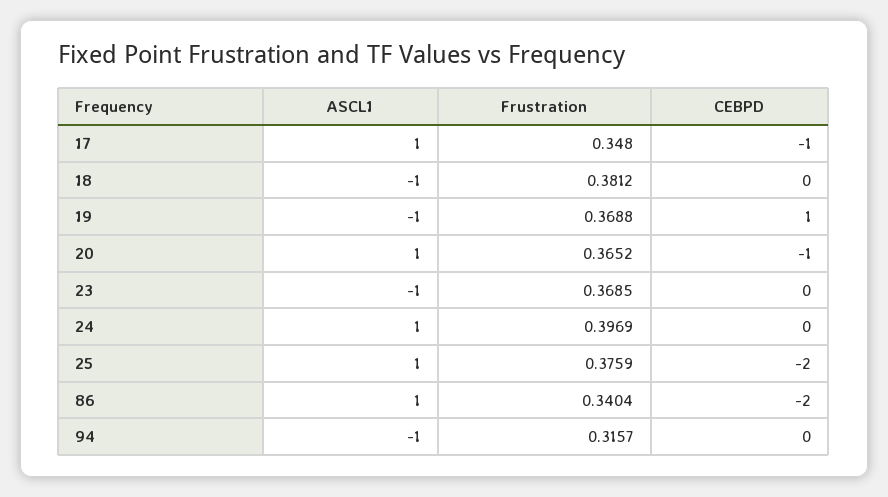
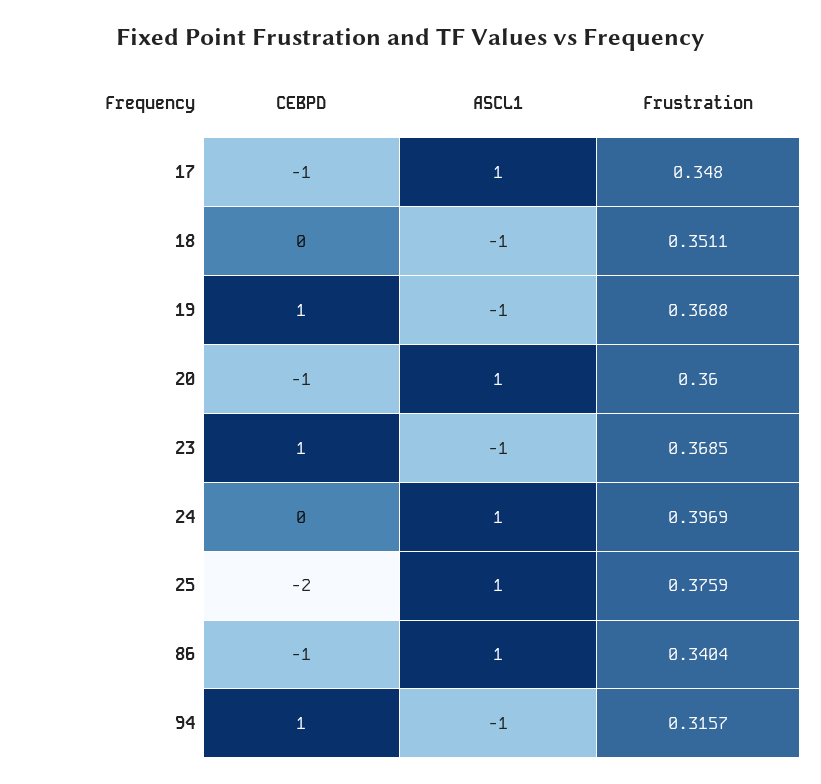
  {
    "ASCL1": {
      "17": 1,
      "18": -1,
      "19": -1,
      "20": 1,
      "23": -1,
      "24": 1,
      "25": 1,
      "86": 1,
      "94": -1
    },
    "Frustration": {
      "17": 0.348,
-     "18": 0.3812,
+     "18": 0.3511,
      "19": 0.3688,
-     "20": 0.3652,
+     "20": 0.36,
      "23": 0.3685,
      "24": 0.3969,
      "25": 0.3759,
      "86": 0.3404,
      "94": 0.3157
    },
    "CEBPD": {
      "17": -1,
      "18": 0,
      "19": 1,
      "20": -1,
-     "23": 0,
+     "23": 1,
      "24": 0,
      "25": -2,
-     "86": -2,
+     "86": -1,
-     "94": 0
+     "94": 1
    }
  }

